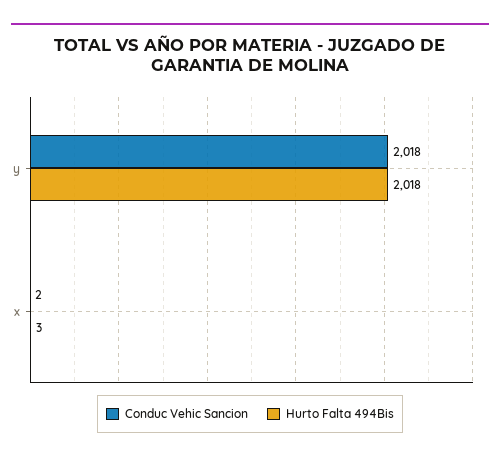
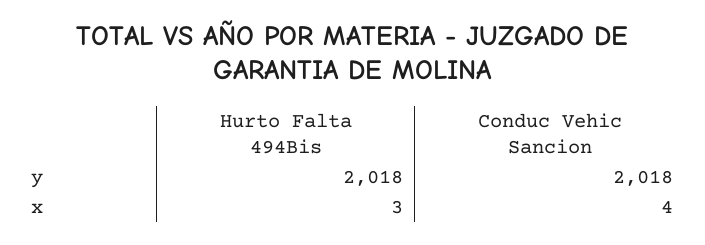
  {
    "Conduc Vehic Sancion": {
      "y": 2018,
-     "x": 2
+     "x": 4
    },
    "Hurto Falta 494Bis": {
      "y": 2018,
      "x": 3
    }
  }

